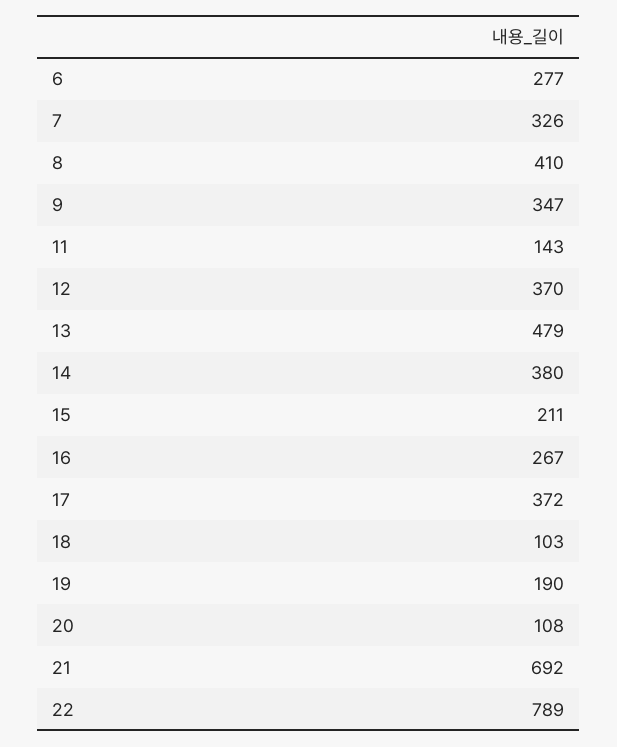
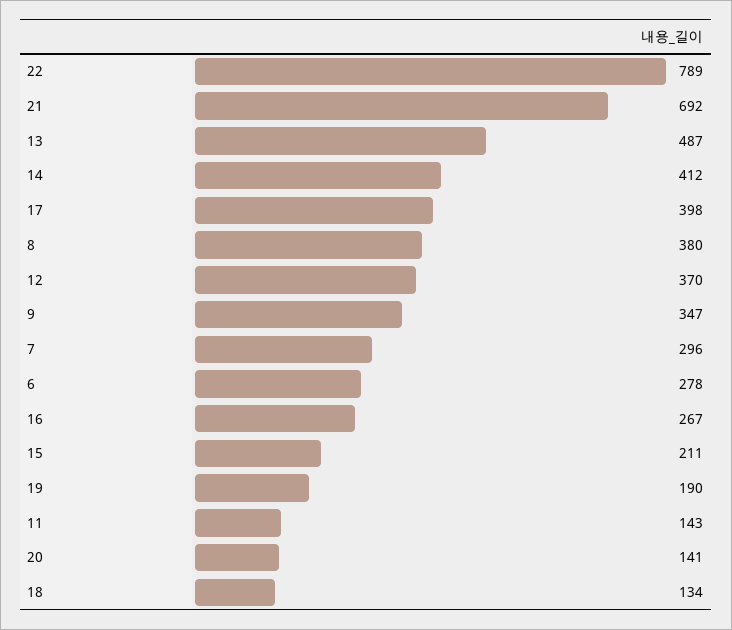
  {
-   "6": 277,
+   "6": 278,
-   "7": 326,
+   "7": 296,
-   "8": 410,
+   "8": 380,
    "9": 347,
    "11": 143,
    "12": 370,
-   "13": 479,
+   "13": 487,
-   "14": 380,
+   "14": 412,
    "15": 211,
    "16": 267,
-   "17": 372,
+   "17": 398,
-   "18": 103,
+   "18": 134,
    "19": 190,
-   "20": 108,
+   "20": 141,
    "21": 692,
    "22": 789
  }

